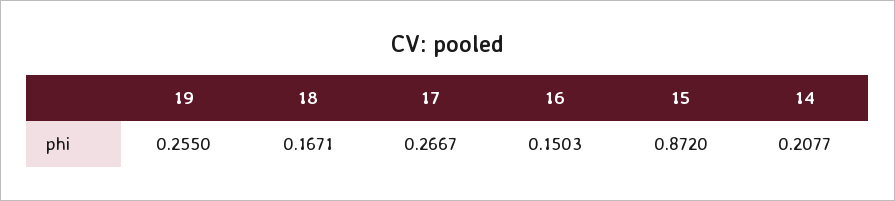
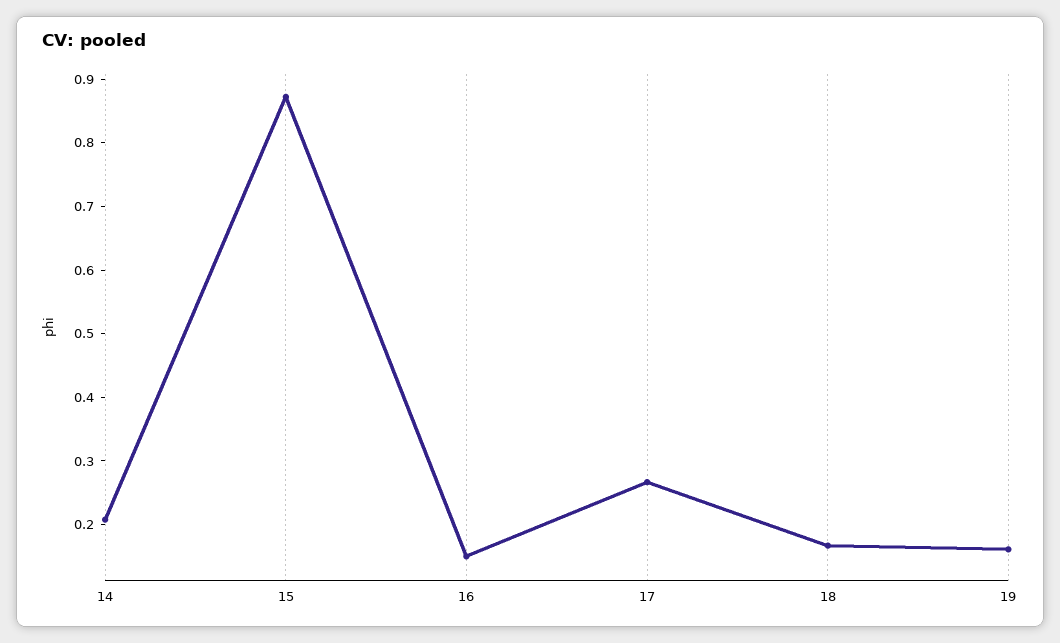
  {
-   "19": 0.255,
+   "19": 0.16,
    "18": 0.1671,
    "17": 0.2667,
    "16": 0.1503,
    "15": 0.872,
    "14": 0.2077
  }

